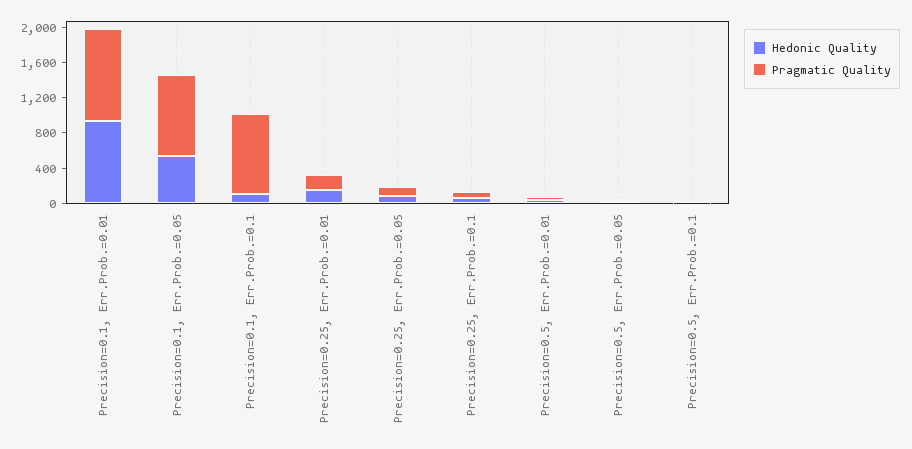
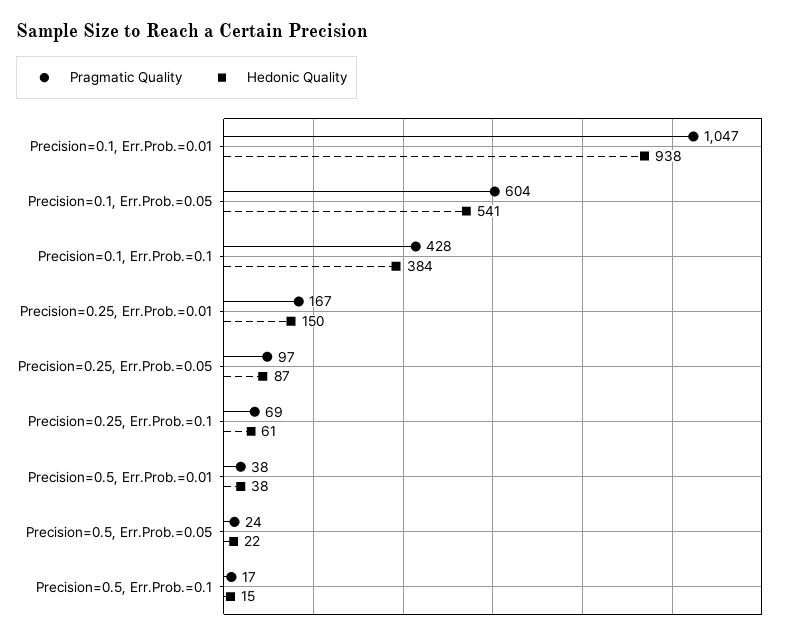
  {
    "Hedonic Quality": {
      "Precision=0.1, Err.Prob.=0.01": 938,
      "Precision=0.1, Err.Prob.=0.05": 541,
-     "Precision=0.1, Err.Prob.=0.1": 100,
+     "Precision=0.1, Err.Prob.=0.1": 384,
      "Precision=0.25, Err.Prob.=0.01": 150,
      "Precision=0.25, Err.Prob.=0.05": 87,
      "Precision=0.25, Err.Prob.=0.1": 61,
      "Precision=0.5, Err.Prob.=0.01": 38,
      "Precision=0.5, Err.Prob.=0.05": 22,
      "Precision=0.5, Err.Prob.=0.1": 15
    },
    "Pragmatic Quality": {
      "Precision=0.1, Err.Prob.=0.01": 1047,
-     "Precision=0.1, Err.Prob.=0.05": 900,
+     "Precision=0.1, Err.Prob.=0.05": 604,
-     "Precision=0.1, Err.Prob.=0.1": 900,
+     "Precision=0.1, Err.Prob.=0.1": 428,
      "Precision=0.25, Err.Prob.=0.01": 167,
      "Precision=0.25, Err.Prob.=0.05": 97,
      "Precision=0.25, Err.Prob.=0.1": 69,
      "Precision=0.5, Err.Prob.=0.01": 38,
      "Precision=0.5, Err.Prob.=0.05": 24,
      "Precision=0.5, Err.Prob.=0.1": 17
    }
  }

